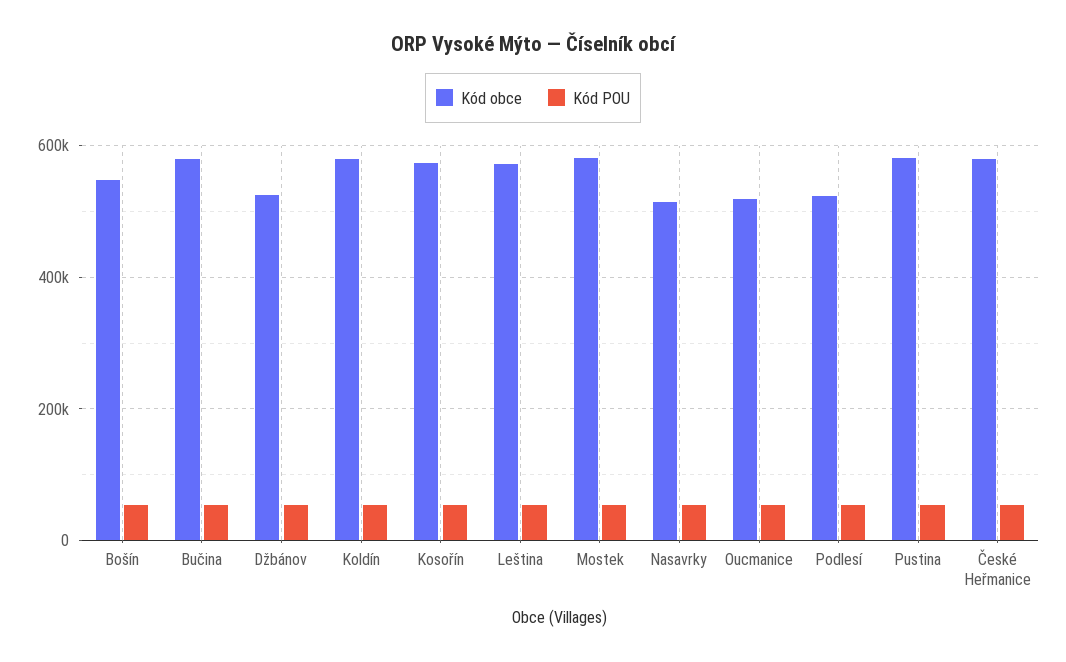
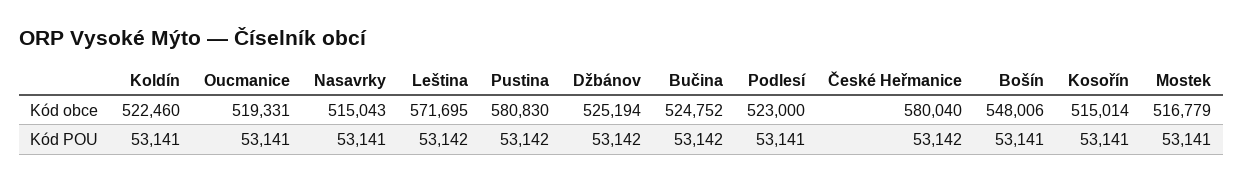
  {
    "Kód obce": {
      "Bošín": 548006,
-     "Bučina": 580000,
+     "Bučina": 524752,
      "Džbánov": 525194,
-     "Koldín": 580000,
+     "Koldín": 522460,
-     "Kosořín": 580000,
+     "Kosořín": 515014,
      "Leština": 571695,
-     "Mostek": 580000,
+     "Mostek": 516779,
      "Nasavrky": 515043,
      "Oucmanice": 519331,
      "Podlesí": 523000,
      "Pustina": 580830,
      "České Heřmanice": 580040
    },
    "Kód POU": {
      "Bošín": 53141,
      "Bučina": 53142,
      "Džbánov": 53142,
      "Koldín": 53141,
      "Kosořín": 53141,
      "Leština": 53142,
      "Mostek": 53141,
      "Nasavrky": 53141,
      "Oucmanice": 53141,
      "Podlesí": 53141,
      "Pustina": 53142,
      "České Heřmanice": 53142
    }
  }

